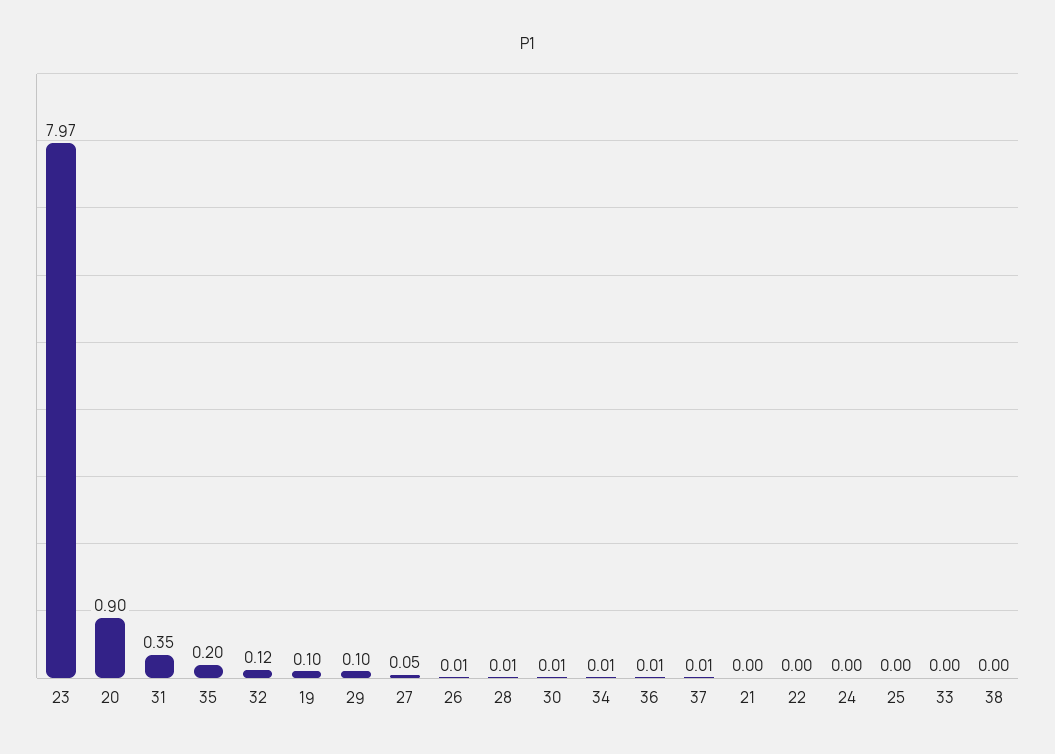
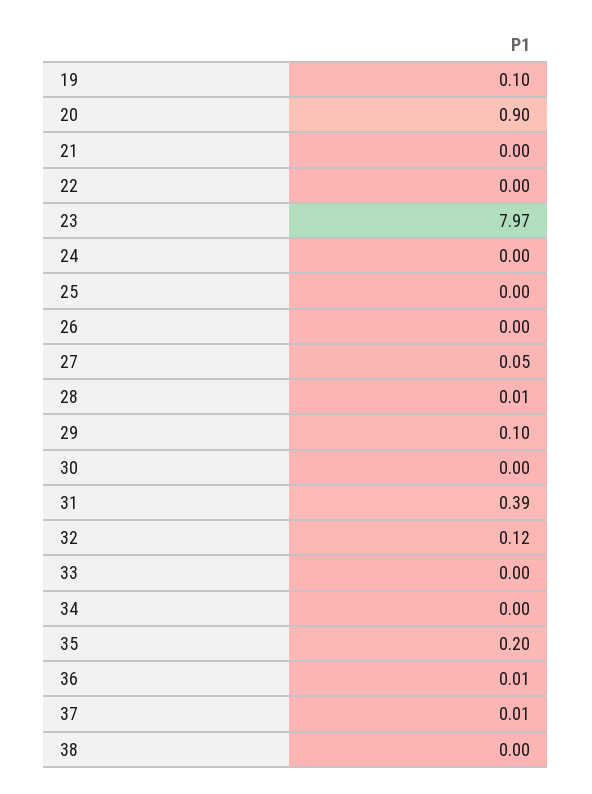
  {
    "23": 7.97,
    "20": 0.9,
-   "31": 0.35,
+   "31": 0.39,
    "35": 0.2,
    "32": 0.12,
    "19": 0.1,
    "29": 0.1,
    "27": 0.05,
-   "26": 0.01,
+   "26": 0,
    "28": 0.01,
-   "30": 0.01,
+   "30": 0,
-   "34": 0.01,
+   "34": 0,
    "36": 0.01,
    "37": 0.01,
    "21": 0,
    "22": 0,
    "24": 0,
    "25": 0,
    "33": 0,
    "38": 0
  }

